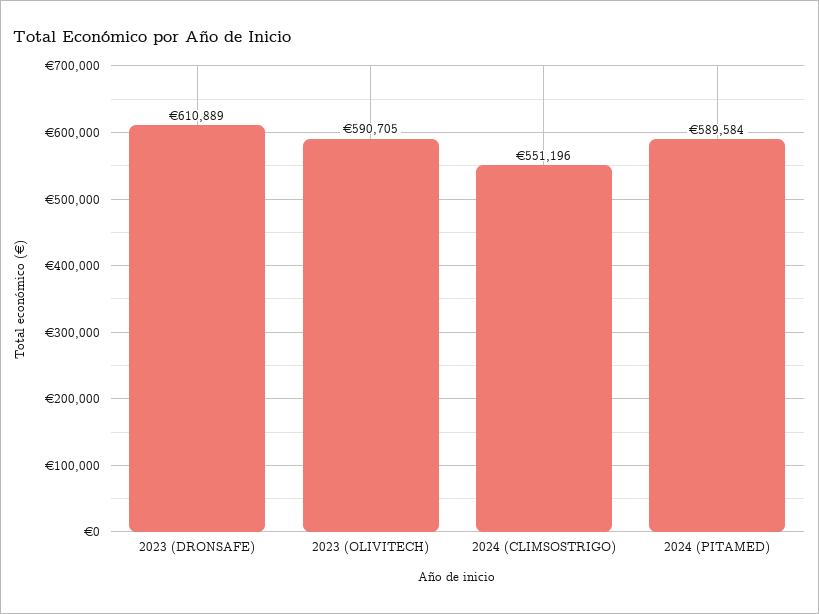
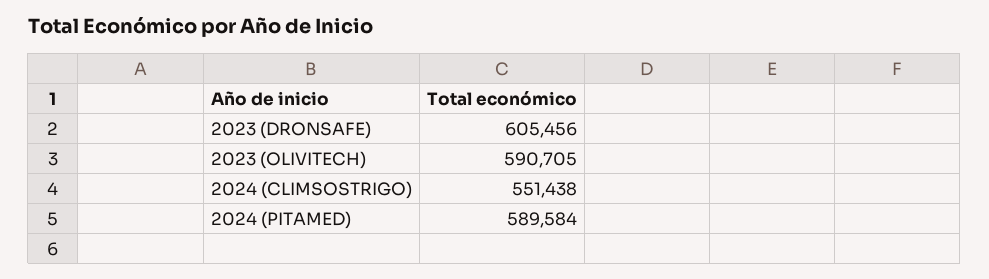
  {
-   "2023 (DRONSAFE)": 610889,
+   "2023 (DRONSAFE)": 605456,
    "2023 (OLIVITECH)": 590705,
-   "2024 (CLIMSOSTRIGO)": 551196,
+   "2024 (CLIMSOSTRIGO)": 551438,
    "2024 (PITAMED)": 589584
  }

